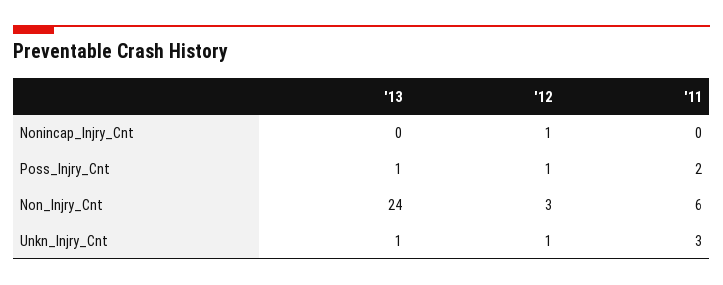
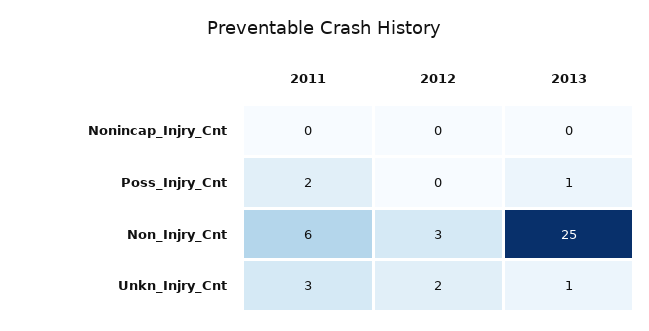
  {
    "'13": {
      "Nonincap_Injry_Cnt": 0,
      "Poss_Injry_Cnt": 1,
-     "Non_Injry_Cnt": 24,
+     "Non_Injry_Cnt": 25,
      "Unkn_Injry_Cnt": 1
    },
    "'12": {
-     "Nonincap_Injry_Cnt": 1,
+     "Nonincap_Injry_Cnt": 0,
-     "Poss_Injry_Cnt": 1,
+     "Poss_Injry_Cnt": 0,
      "Non_Injry_Cnt": 3,
-     "Unkn_Injry_Cnt": 1
+     "Unkn_Injry_Cnt": 2
    },
    "'11": {
      "Nonincap_Injry_Cnt": 0,
      "Poss_Injry_Cnt": 2,
      "Non_Injry_Cnt": 6,
      "Unkn_Injry_Cnt": 3
    }
  }

